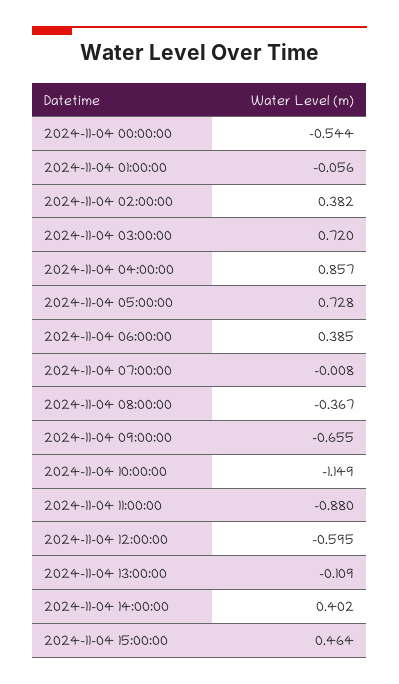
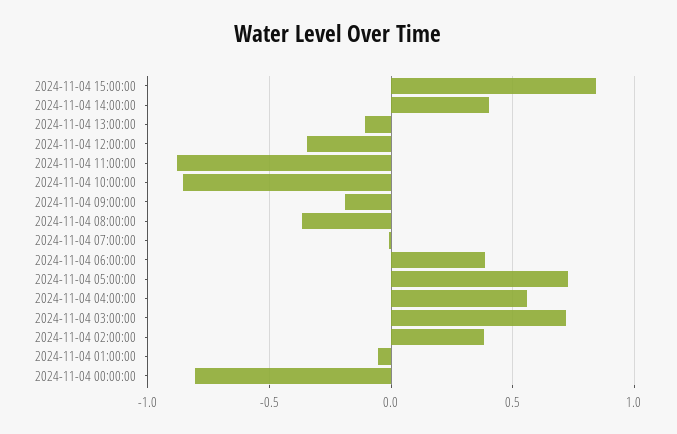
  {
-   "2024-11-04 00:00:00": -0.544,
+   "2024-11-04 00:00:00": -0.8,
    "2024-11-04 01:00:00": -0.056,
    "2024-11-04 02:00:00": 0.382,
    "2024-11-04 03:00:00": 0.72,
-   "2024-11-04 04:00:00": 0.857,
+   "2024-11-04 04:00:00": 0.55,
    "2024-11-04 05:00:00": 0.728,
    "2024-11-04 06:00:00": 0.385,
    "2024-11-04 07:00:00": -0.008,
    "2024-11-04 08:00:00": -0.367,
-   "2024-11-04 09:00:00": -0.655,
+   "2024-11-04 09:00:00": -0.2,
-   "2024-11-04 10:00:00": -1.149,
+   "2024-11-04 10:00:00": -0.85,
    "2024-11-04 11:00:00": -0.88,
-   "2024-11-04 12:00:00": -0.595,
+   "2024-11-04 12:00:00": -0.35,
    "2024-11-04 13:00:00": -0.109,
    "2024-11-04 14:00:00": 0.402,
-   "2024-11-04 15:00:00": 0.464
+   "2024-11-04 15:00:00": 0.85
  }

